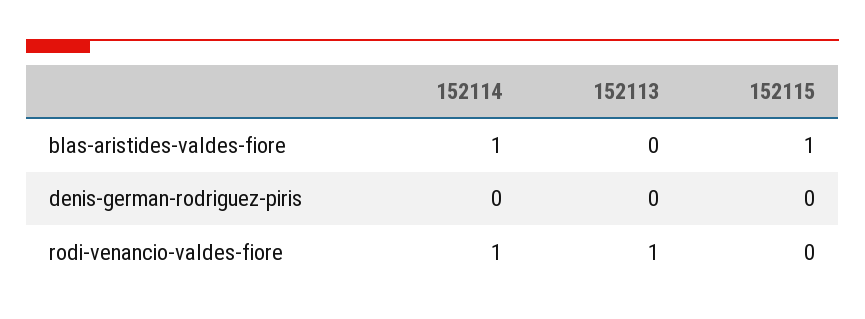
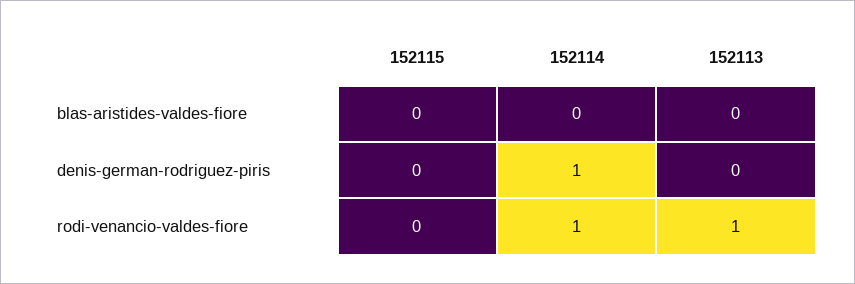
  {
    "152114": {
-     "blas-aristides-valdes-fiore": 1,
+     "blas-aristides-valdes-fiore": 0,
-     "denis-german-rodriguez-piris": 0,
+     "denis-german-rodriguez-piris": 1,
      "rodi-venancio-valdes-fiore": 1
    },
    "152113": {
      "blas-aristides-valdes-fiore": 0,
      "denis-german-rodriguez-piris": 0,
      "rodi-venancio-valdes-fiore": 1
    },
    "152115": {
-     "blas-aristides-valdes-fiore": 1,
+     "blas-aristides-valdes-fiore": 0,
      "denis-german-rodriguez-piris": 0,
      "rodi-venancio-valdes-fiore": 0
    }
  }

